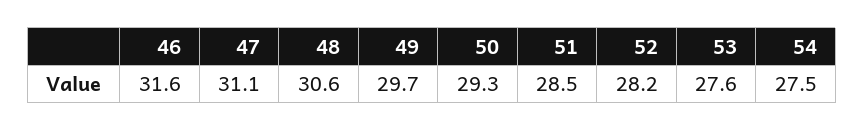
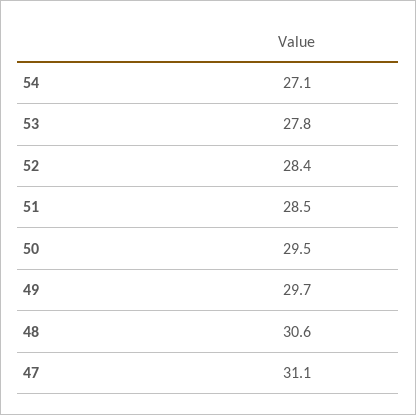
  {
-   "46": 31.6,
    "47": 31.1,
    "48": 30.6,
    "49": 29.7,
-   "50": 29.3,
+   "50": 29.5,
    "51": 28.5,
-   "52": 28.2,
+   "52": 28.4,
-   "53": 27.6,
+   "53": 27.8,
-   "54": 27.5
+   "54": 27.1
  }

